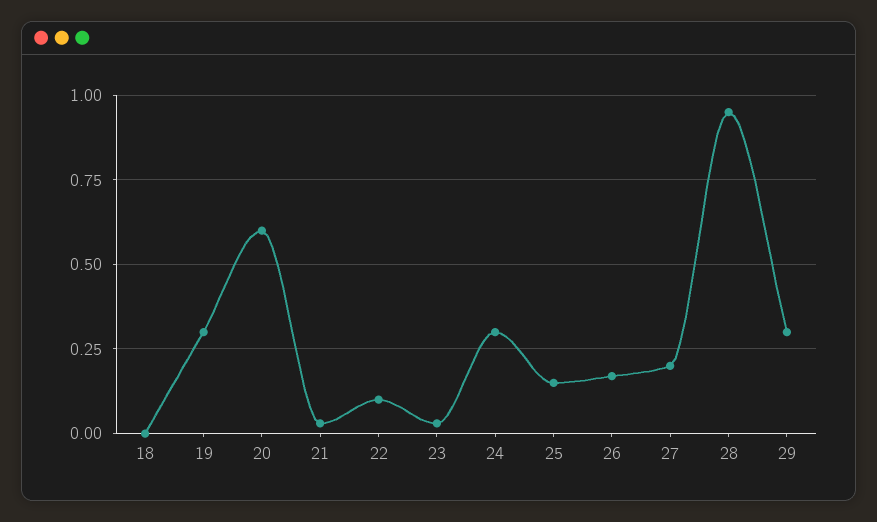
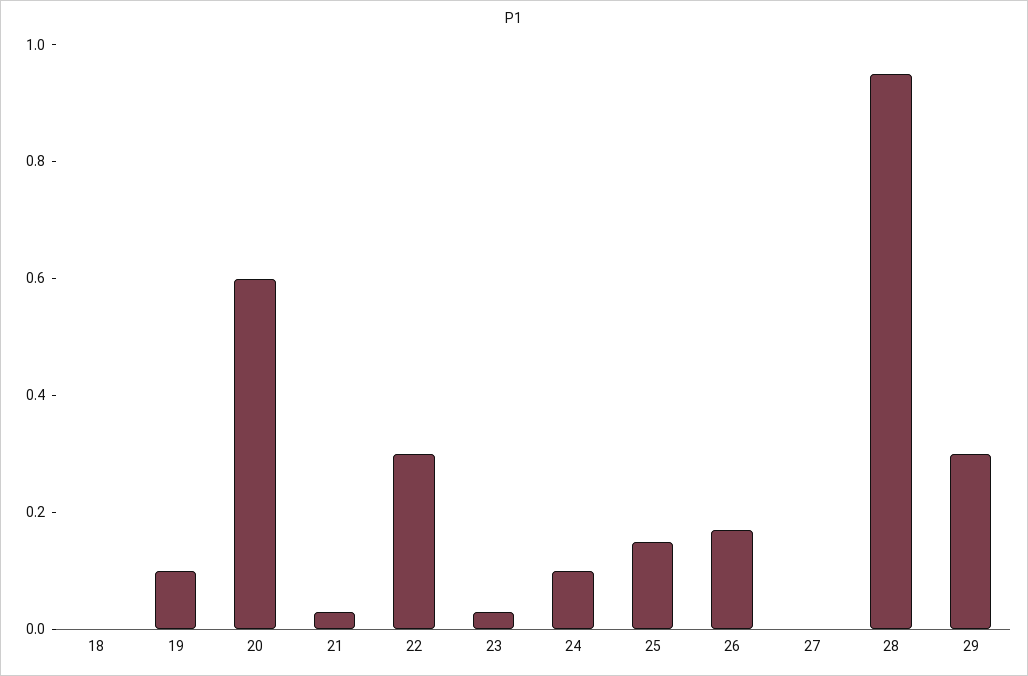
  {
    "18": 0,
-   "19": 0.3,
+   "19": 0.1,
    "20": 0.6,
    "21": 0.05,
-   "22": 0.1,
+   "22": 0.3,
    "23": 0.05,
-   "24": 0.3,
+   "24": 0.1,
    "25": 0.15,
    "26": 0.15,
-   "27": 0.2,
+   "27": 0,
    "28": 0.95,
    "29": 0.3
  }

